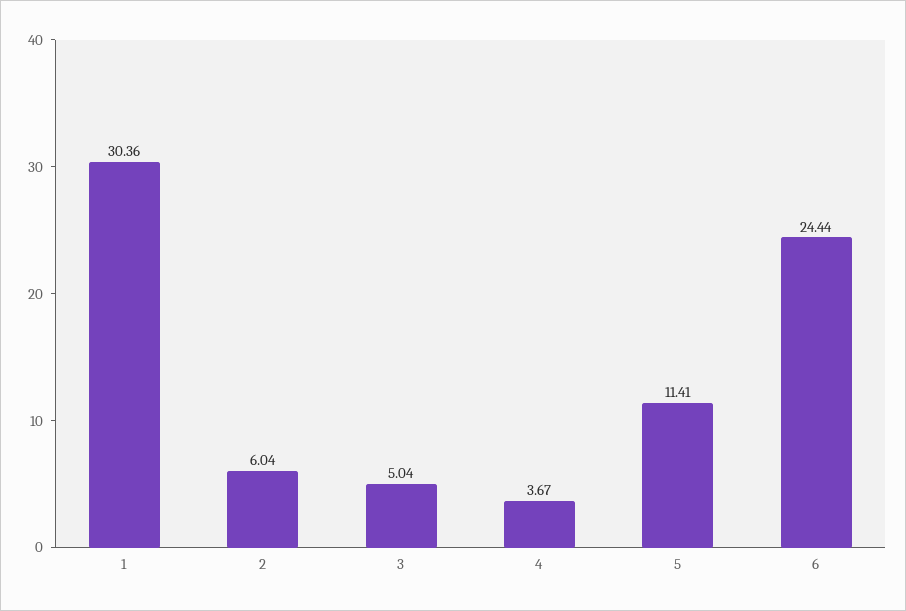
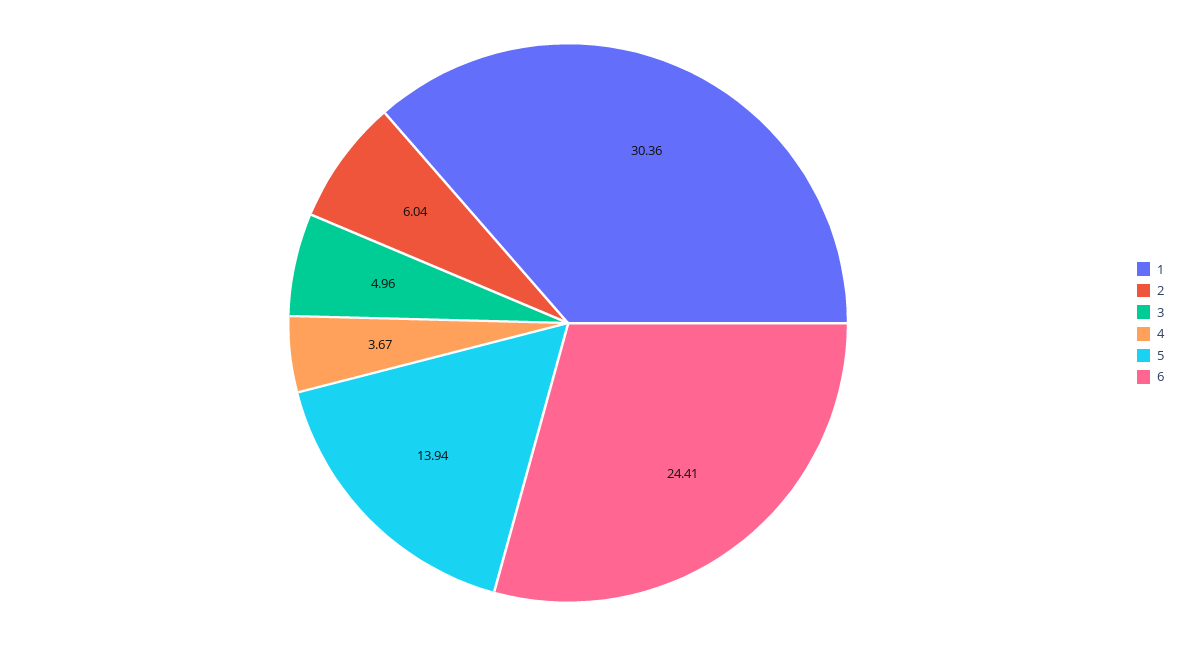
  {
    "1": 30.36,
    "2": 6.04,
-   "3": 5.04,
+   "3": 4.96,
    "4": 3.67,
-   "5": 11.41,
+   "5": 13.94,
-   "6": 24.44
+   "6": 24.41
  }

